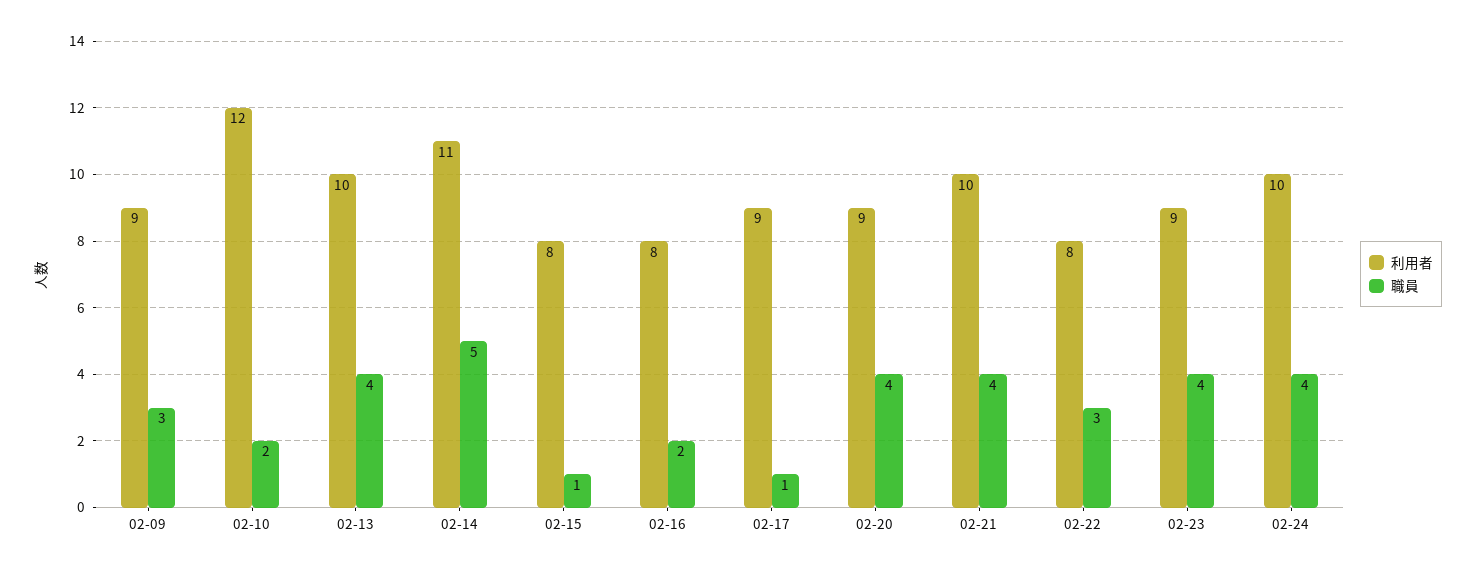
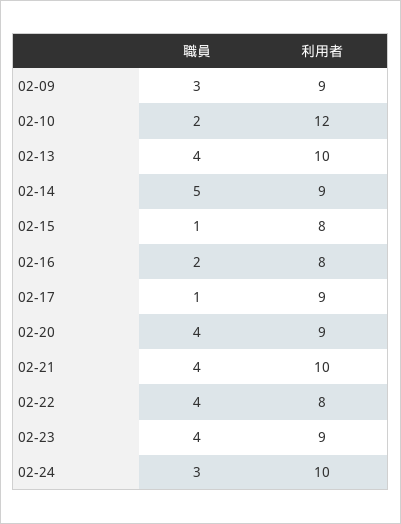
  {
    "利用者": {
      "02-09": 9,
      "02-10": 12,
      "02-13": 10,
-     "02-14": 11,
+     "02-14": 9,
      "02-15": 8,
      "02-16": 8,
      "02-17": 9,
      "02-20": 9,
      "02-21": 10,
      "02-22": 8,
      "02-23": 9,
      "02-24": 10
    },
    "職員": {
      "02-09": 3,
      "02-10": 2,
      "02-13": 4,
      "02-14": 5,
      "02-15": 1,
      "02-16": 2,
      "02-17": 1,
      "02-20": 4,
      "02-21": 4,
-     "02-22": 3,
+     "02-22": 4,
      "02-23": 4,
-     "02-24": 4
+     "02-24": 3
    }
  }

